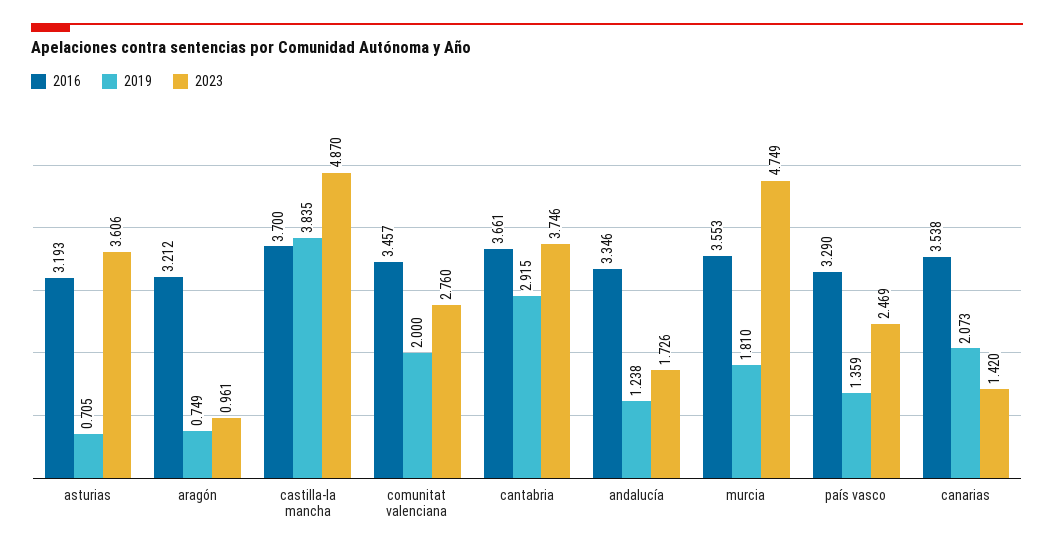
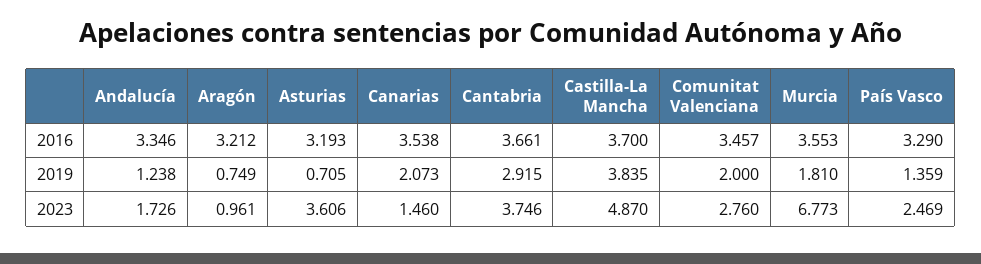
  {
    "2016": {
      "asturias": 3.193,
      "aragón": 3.212,
      "castilla-la mancha": 3.7,
      "comunitat valenciana": 3.457,
      "cantabria": 3.661,
      "andalucía": 3.346,
      "murcia": 3.553,
      "país vasco": 3.29,
      "canarias": 3.538
    },
    "2019": {
      "asturias": 0.705,
      "aragón": 0.749,
      "castilla-la mancha": 3.835,
      "comunitat valenciana": 2,
      "cantabria": 2.915,
      "andalucía": 1.238,
      "murcia": 1.81,
      "país vasco": 1.359,
      "canarias": 2.073
    },
    "2023": {
      "asturias": 3.606,
      "aragón": 0.961,
      "castilla-la mancha": 4.87,
      "comunitat valenciana": 2.76,
      "cantabria": 3.746,
      "andalucía": 1.726,
-     "murcia": 4.749,
+     "murcia": 6.773,
      "país vasco": 2.469,
-     "canarias": 1.42
+     "canarias": 1.46
    }
  }

